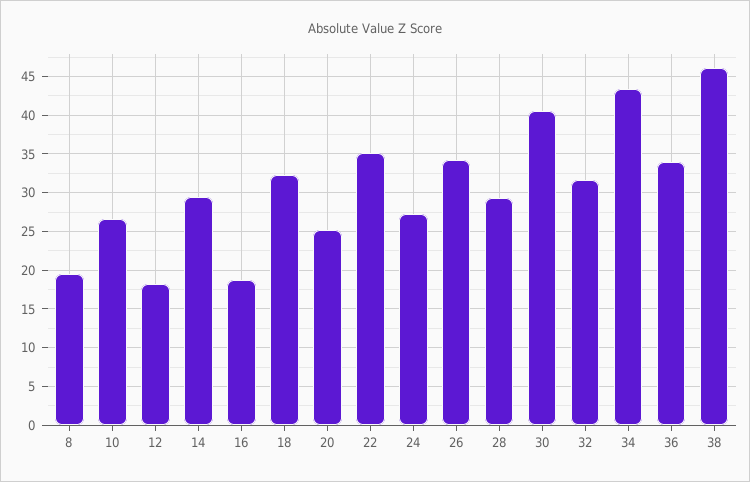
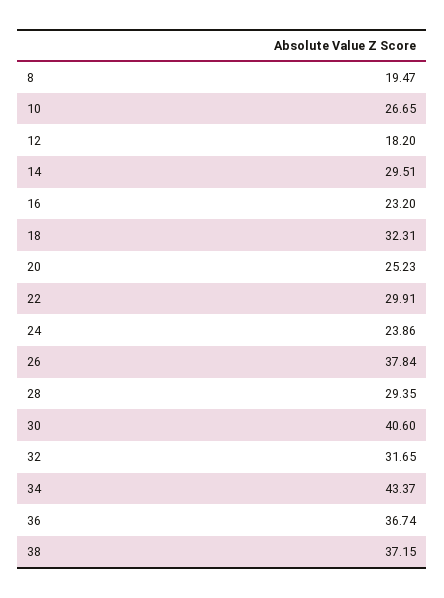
  {
    "8": 19.47,
    "10": 26.65,
    "12": 18.2,
    "14": 29.51,
-   "16": 19,
+   "16": 23.2,
    "18": 32.31,
    "20": 25.23,
-   "22": 35,
+   "22": 29.91,
-   "24": 27,
+   "24": 23.86,
-   "26": 34,
+   "26": 37.84,
    "28": 29.35,
    "30": 40.6,
    "32": 31.65,
    "34": 43.37,
-   "36": 34,
+   "36": 36.74,
-   "38": 46
+   "38": 37.15
  }

